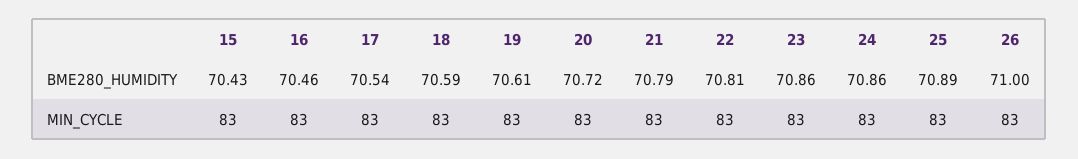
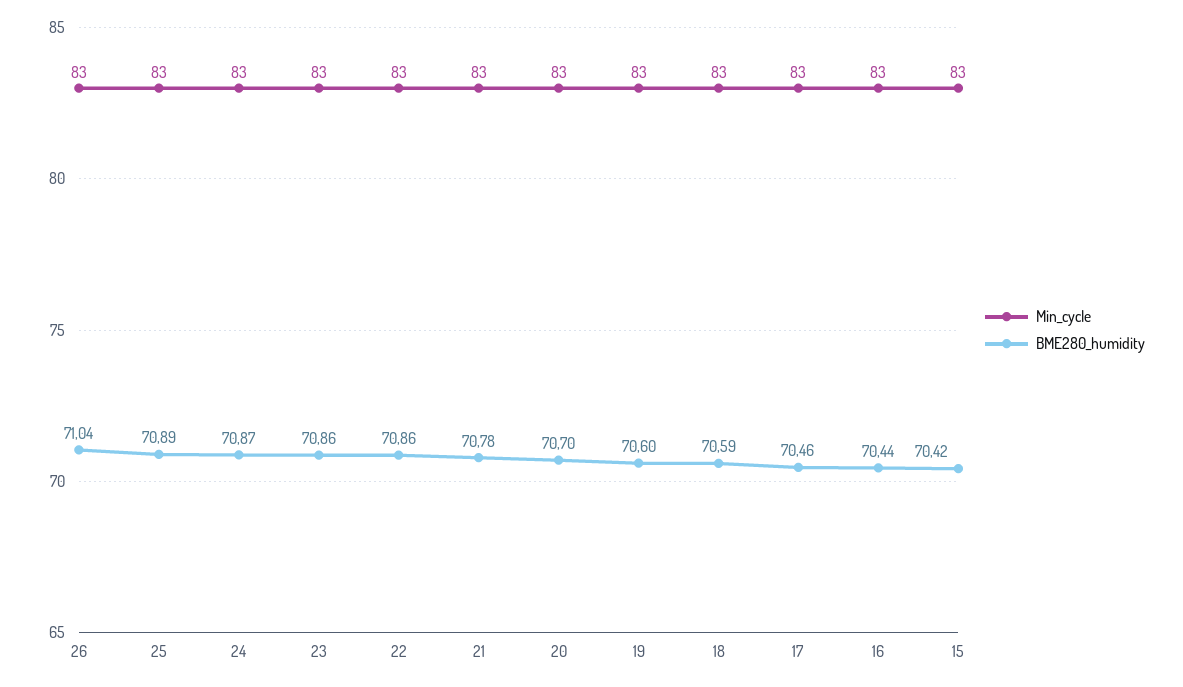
  {
    "BME280_HUMIDITY": {
-     "15": 70.43,
+     "15": 70.42,
-     "16": 70.46,
+     "16": 70.44,
-     "17": 70.54,
+     "17": 70.46,
      "18": 70.59,
-     "19": 70.61,
+     "19": 70.6,
-     "20": 70.72,
+     "20": 70.7,
-     "21": 70.79,
+     "21": 70.78,
-     "22": 70.81,
+     "22": 70.86,
      "23": 70.86,
-     "24": 70.86,
+     "24": 70.87,
      "25": 70.89,
-     "26": 71
+     "26": 71.04
    },
    "MIN_CYCLE": {
      "15": 83,
      "16": 83,
      "17": 83,
      "18": 83,
      "19": 83,
      "20": 83,
      "21": 83,
      "22": 83,
      "23": 83,
      "24": 83,
      "25": 83,
      "26": 83
    }
  }

